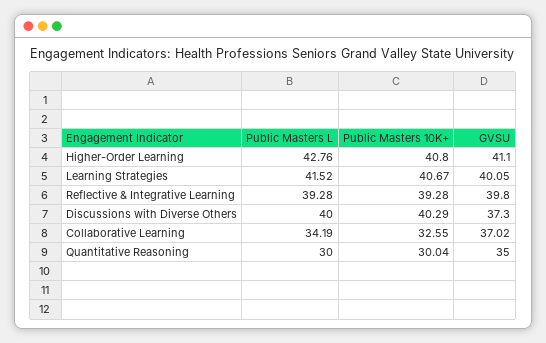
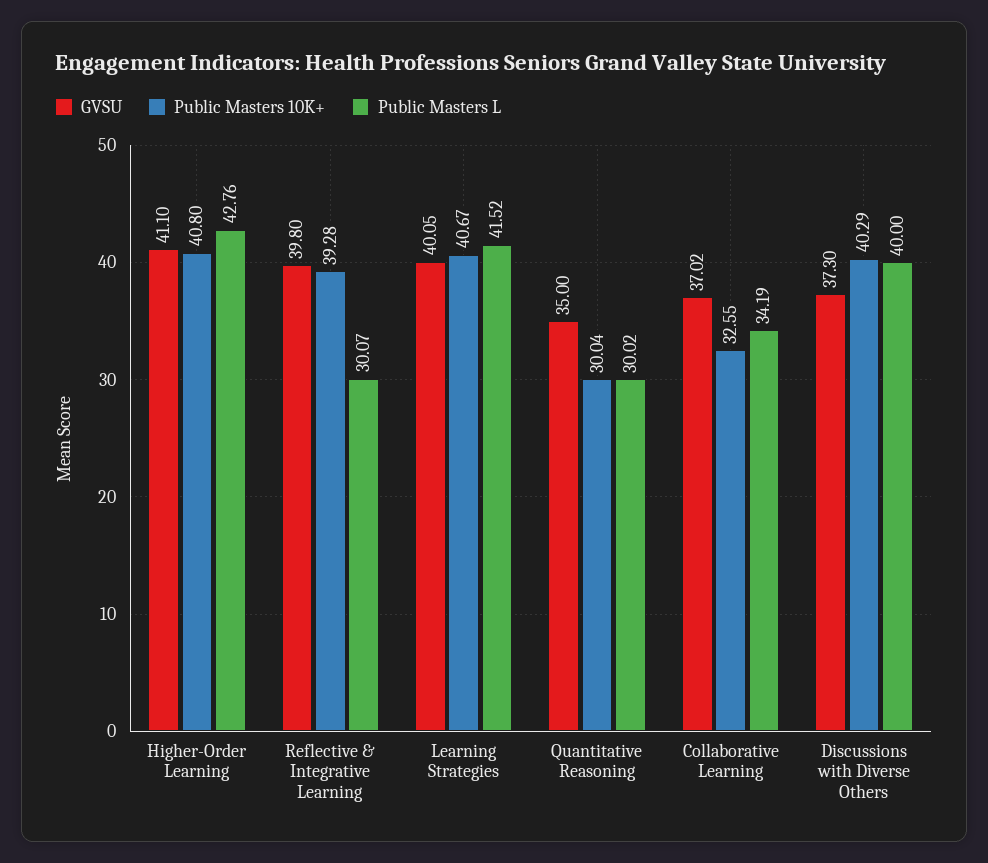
  {
    "Public Masters L": {
      "Higher-Order Learning": 42.76,
      "Learning Strategies": 41.52,
-     "Reflective & Integrative Learning": 39.28,
+     "Reflective & Integrative Learning": 30.07,
      "Discussions with Diverse Others": 40,
      "Collaborative Learning": 34.19,
-     "Quantitative Reasoning": 30
+     "Quantitative Reasoning": 30.02
    },
    "Public Masters 10K+": {
      "Higher-Order Learning": 40.8,
      "Learning Strategies": 40.67,
      "Reflective & Integrative Learning": 39.28,
      "Discussions with Diverse Others": 40.29,
      "Collaborative Learning": 32.55,
      "Quantitative Reasoning": 30.04
    },
    "GVSU": {
      "Higher-Order Learning": 41.1,
      "Learning Strategies": 40.05,
      "Reflective & Integrative Learning": 39.8,
      "Discussions with Diverse Others": 37.3,
      "Collaborative Learning": 37.02,
      "Quantitative Reasoning": 35
    }
  }

